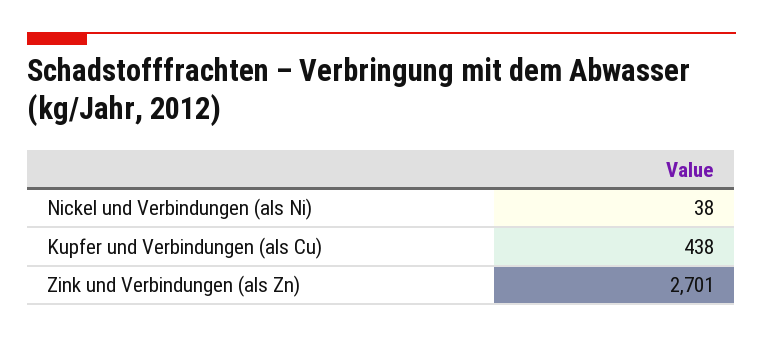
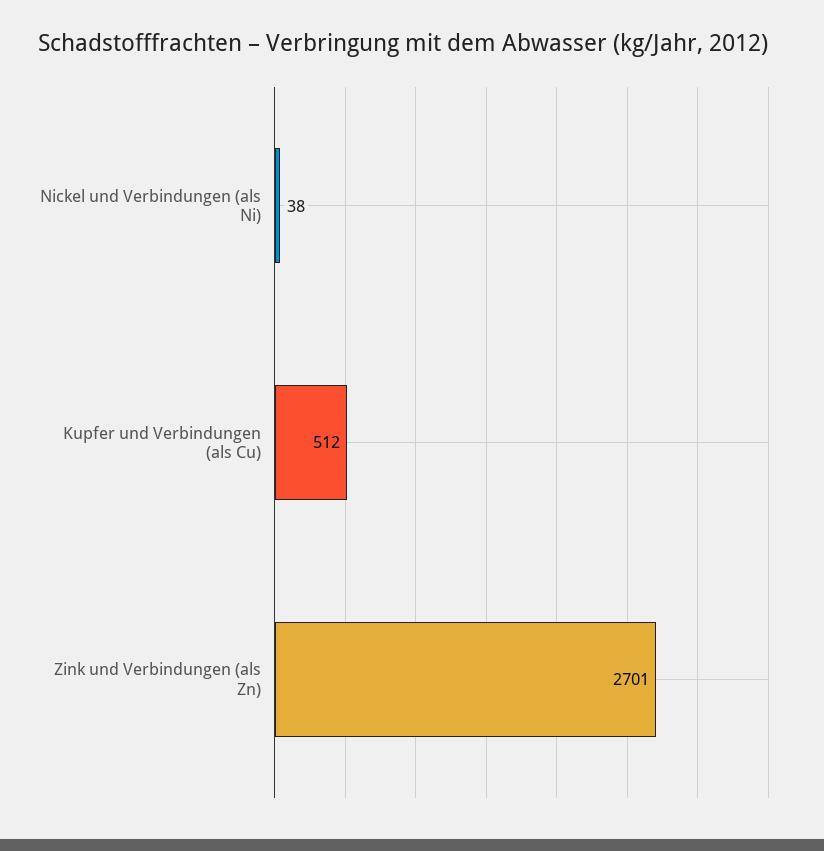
  {
    "Nickel und Verbindungen (als Ni)": 38,
-   "Kupfer und Verbindungen (als Cu)": 438,
+   "Kupfer und Verbindungen (als Cu)": 512,
    "Zink und Verbindungen (als Zn)": 2701
  }

